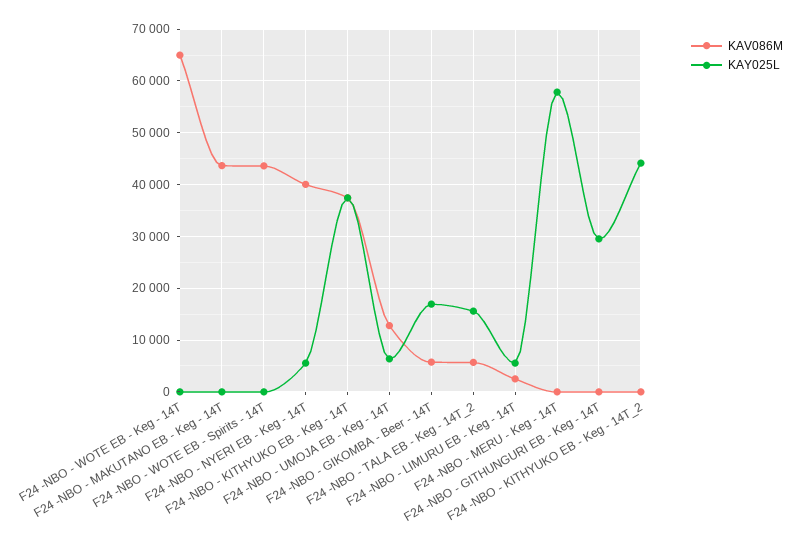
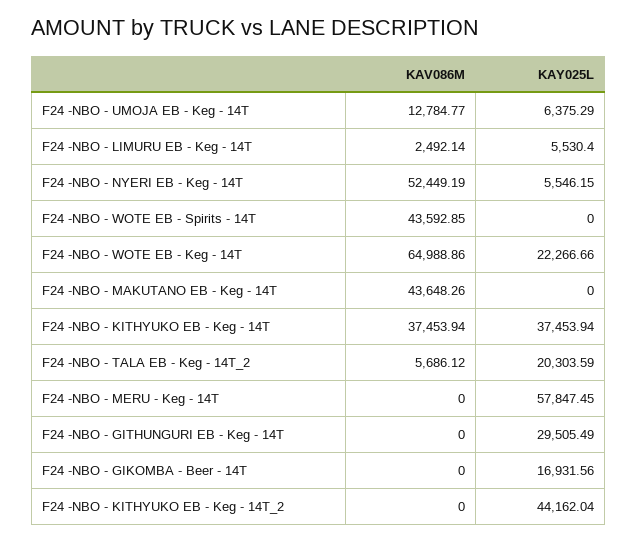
  {
    "KAV086M": {
      "F24 -NBO - WOTE EB - Keg - 14T": 64988.86,
      "F24 -NBO - MAKUTANO EB - Keg - 14T": 43648.26,
      "F24 -NBO - WOTE EB - Spirits - 14T": 43592.85,
-     "F24 -NBO - NYERI EB - Keg - 14T": 40000,
+     "F24 -NBO - NYERI EB - Keg - 14T": 52449.19,
      "F24 -NBO - KITHYUKO EB - Keg - 14T": 37453.94,
      "F24 -NBO - UMOJA EB - Keg - 14T": 12784.77,
-     "F24 -NBO - GIKOMBA - Beer - 14T": 6000,
+     "F24 -NBO - GIKOMBA - Beer - 14T": 0,
      "F24 -NBO - TALA EB - Keg - 14T_2": 5686.12,
      "F24 -NBO - LIMURU EB - Keg - 14T": 2492.14,
      "F24 -NBO - MERU - Keg - 14T": 0,
      "F24 -NBO - GITHUNGURI EB - Keg - 14T": 0,
      "F24 -NBO - KITHYUKO EB - Keg - 14T_2": 0
    },
    "KAY025L": {
-     "F24 -NBO - WOTE EB - Keg - 14T": 0,
+     "F24 -NBO - WOTE EB - Keg - 14T": 22266.66,
      "F24 -NBO - MAKUTANO EB - Keg - 14T": 0,
      "F24 -NBO - WOTE EB - Spirits - 14T": 0,
      "F24 -NBO - NYERI EB - Keg - 14T": 5546.15,
      "F24 -NBO - KITHYUKO EB - Keg - 14T": 37453.94,
      "F24 -NBO - UMOJA EB - Keg - 14T": 6375.29,
      "F24 -NBO - GIKOMBA - Beer - 14T": 16931.56,
-     "F24 -NBO - TALA EB - Keg - 14T_2": 16000,
+     "F24 -NBO - TALA EB - Keg - 14T_2": 20303.59,
      "F24 -NBO - LIMURU EB - Keg - 14T": 5530.4,
      "F24 -NBO - MERU - Keg - 14T": 57847.45,
      "F24 -NBO - GITHUNGURI EB - Keg - 14T": 29505.49,
      "F24 -NBO - KITHYUKO EB - Keg - 14T_2": 44162.04
    }
  }

